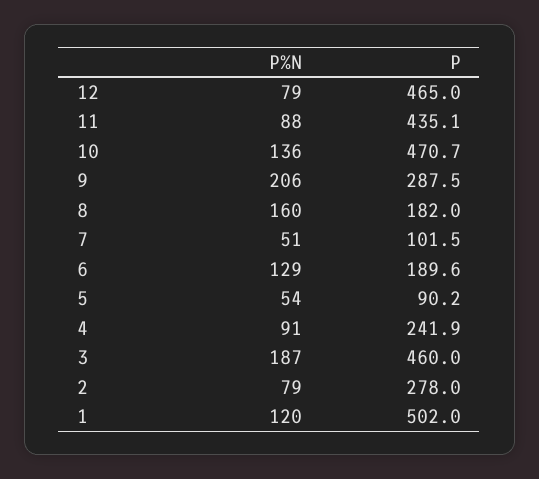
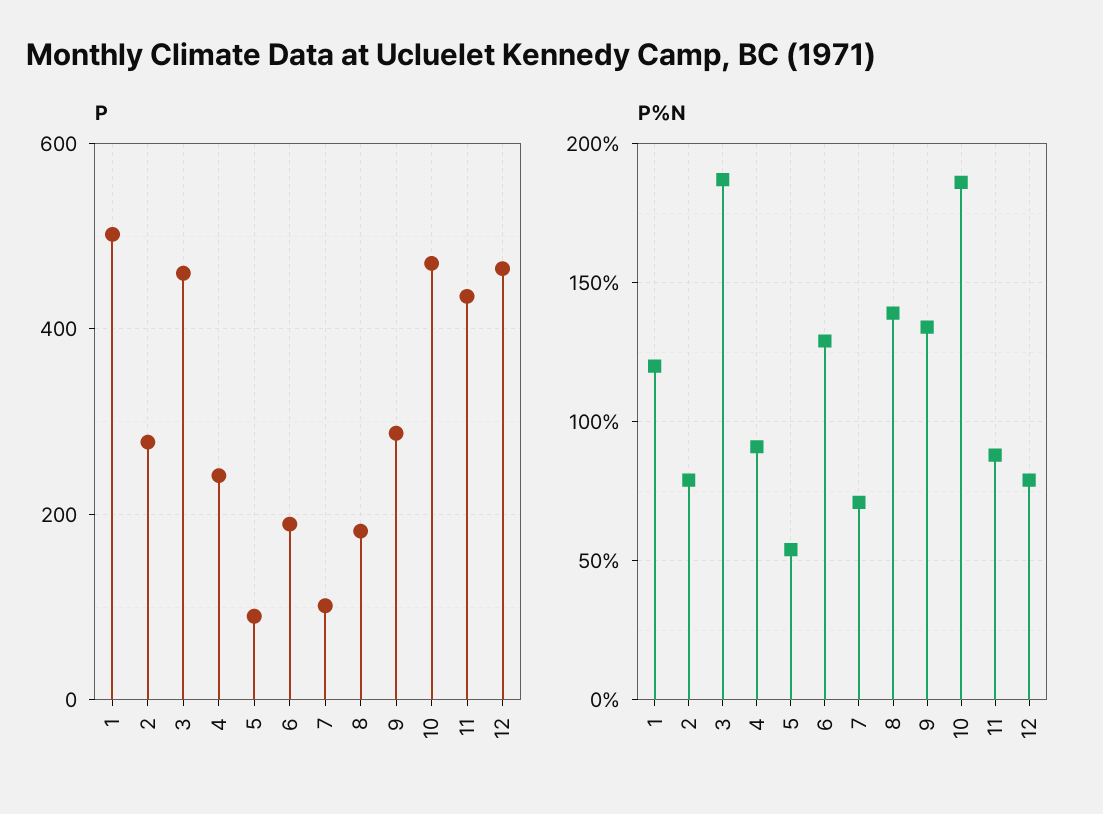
  {
    "P%N": {
      "12": 79,
      "11": 88,
-     "10": 136,
+     "10": 185,
-     "9": 206,
+     "9": 135,
-     "8": 160,
+     "8": 140,
-     "7": 51,
+     "7": 70,
      "6": 129,
      "5": 54,
      "4": 91,
      "3": 187,
      "2": 79,
      "1": 120
    },
    "P": {
      "12": 465,
      "11": 435.1,
      "10": 470.7,
      "9": 287.5,
      "8": 182,
      "7": 101.5,
      "6": 189.6,
      "5": 90.2,
      "4": 241.9,
      "3": 460,
      "2": 278,
      "1": 502
    }
  }

